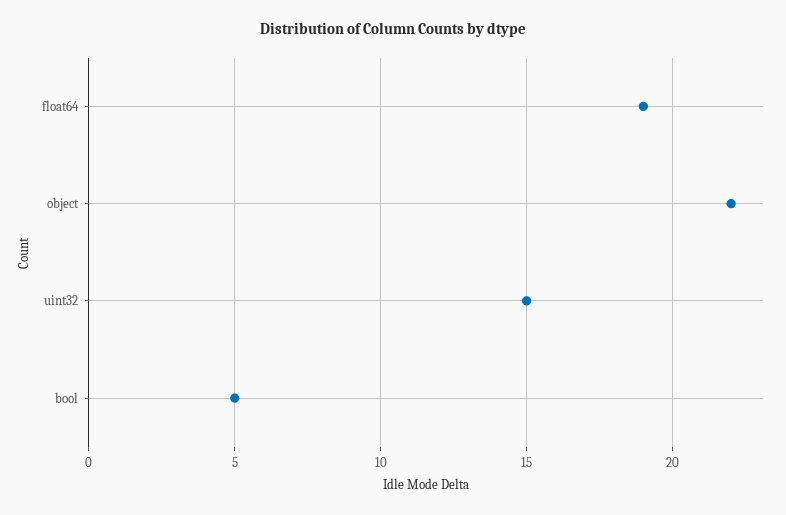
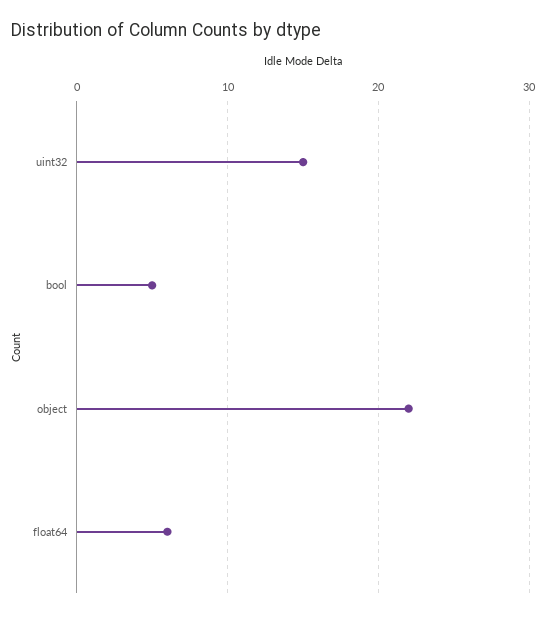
  {
-   "float64": 19,
+   "float64": 6,
    "object": 22,
    "uint32": 15,
    "bool": 5
  }

